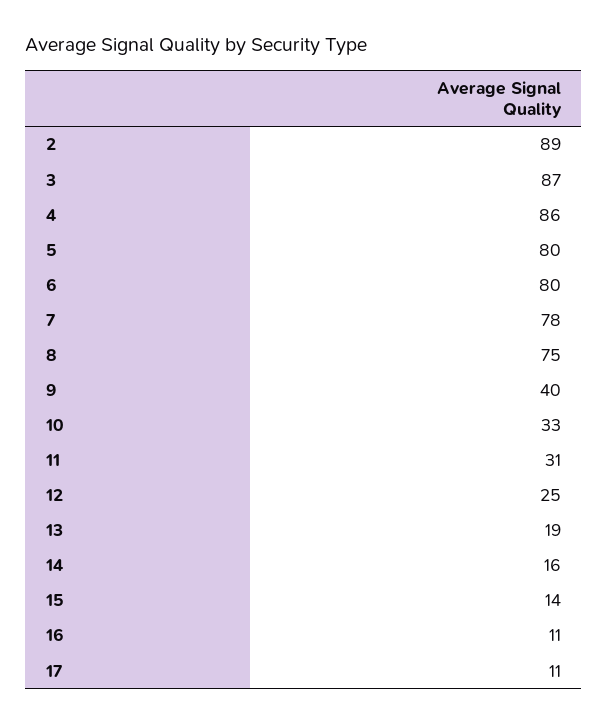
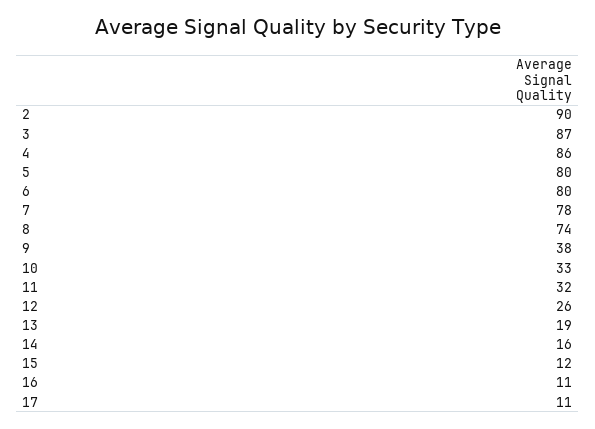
  {
-   "2": 89,
+   "2": 90,
    "3": 87,
    "4": 86,
    "5": 80,
    "6": 80,
    "7": 78,
-   "8": 75,
+   "8": 74,
-   "9": 40,
+   "9": 38,
    "10": 33,
-   "11": 31,
+   "11": 32,
-   "12": 25,
+   "12": 26,
    "13": 19,
    "14": 16,
-   "15": 14,
+   "15": 12,
    "16": 11,
    "17": 11
  }

